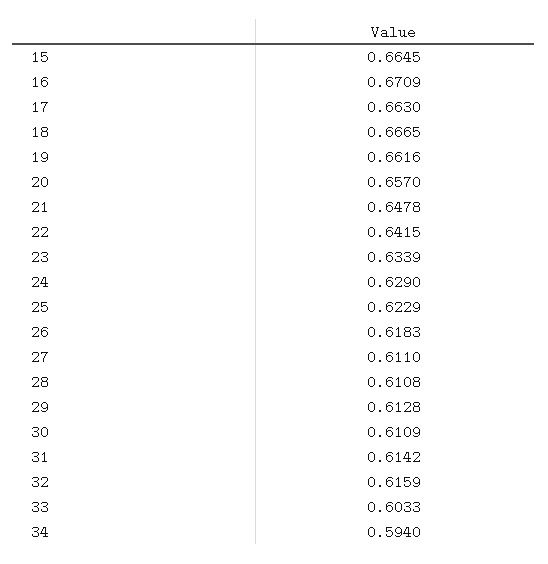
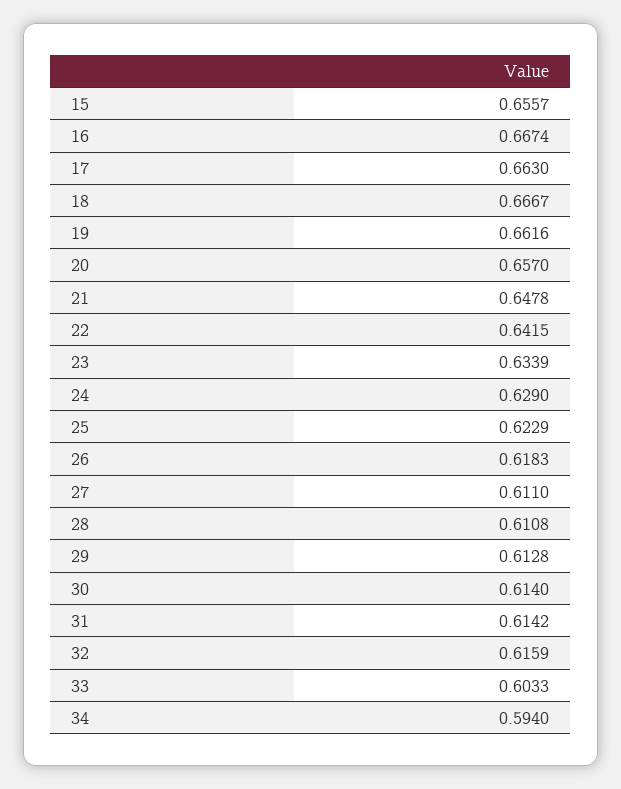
  {
-   "15": 0.6645,
+   "15": 0.6557,
-   "16": 0.6709,
+   "16": 0.6674,
    "17": 0.663,
-   "18": 0.6665,
+   "18": 0.6667,
    "19": 0.6616,
    "20": 0.657,
    "21": 0.6478,
    "22": 0.6415,
    "23": 0.6339,
    "24": 0.629,
    "25": 0.6229,
    "26": 0.6183,
    "27": 0.611,
    "28": 0.6108,
    "29": 0.6128,
-   "30": 0.6109,
+   "30": 0.614,
    "31": 0.6142,
    "32": 0.6159,
    "33": 0.6033,
    "34": 0.594
  }

